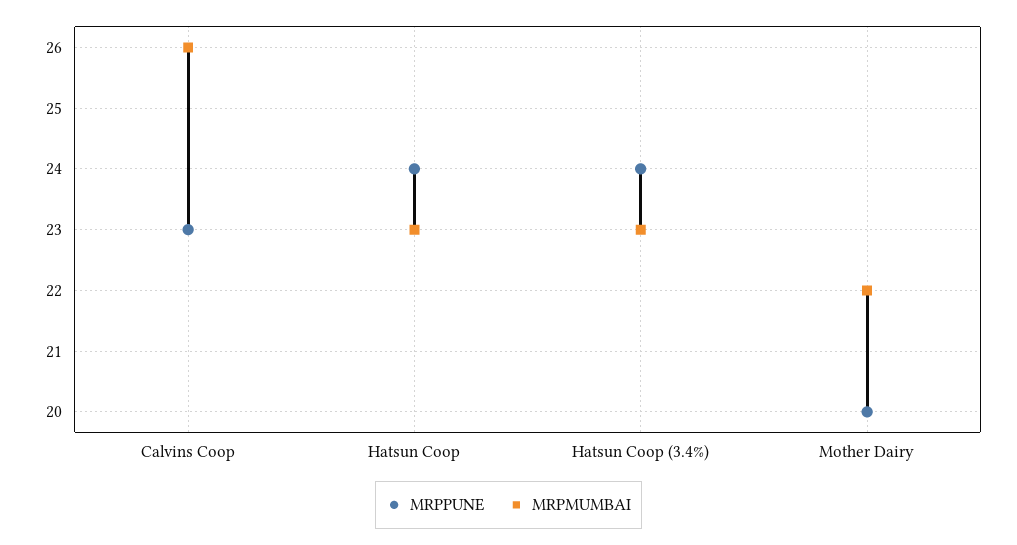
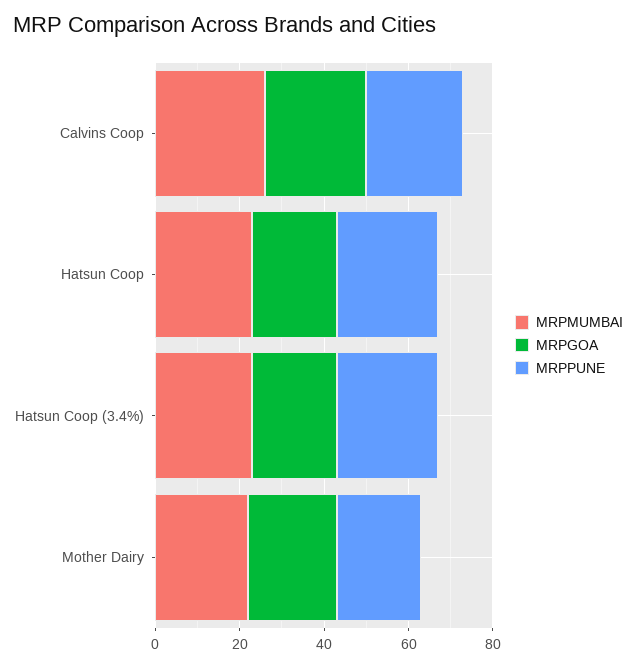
  {
    "MRPPUNE": {
      "Calvins Coop": 23,
      "Hatsun Coop": 24,
      "Hatsun Coop (3.4%)": 24,
      "Mother Dairy": 20
    },
    "MRPMUMBAI": {
      "Calvins Coop": 26,
      "Hatsun Coop": 23,
      "Hatsun Coop (3.4%)": 23,
      "Mother Dairy": 22
-   }
+   },
+   "MRPGOA": {
+     "Calvins Coop": 25,
+     "Hatsun Coop": 20,
+     "Hatsun Coop (3.4%)": 20,
+     "Mother Dairy": 20
+   }
  }

